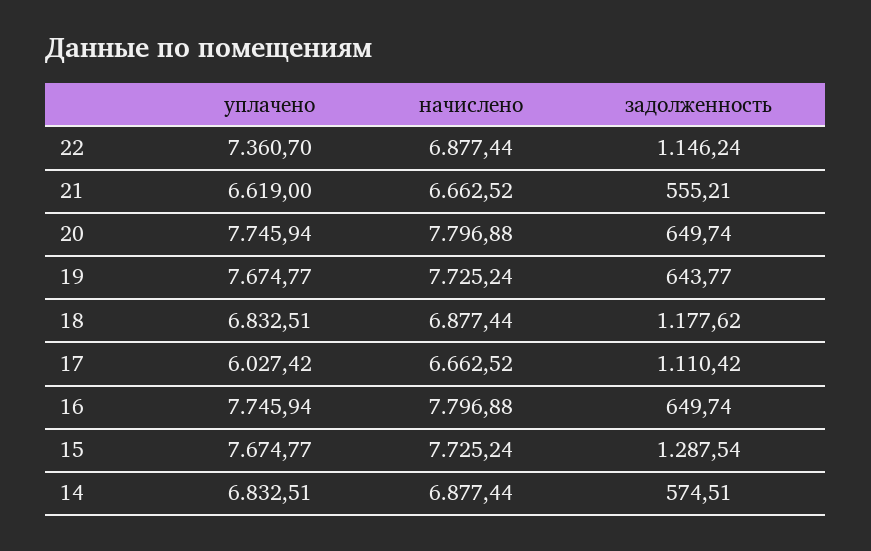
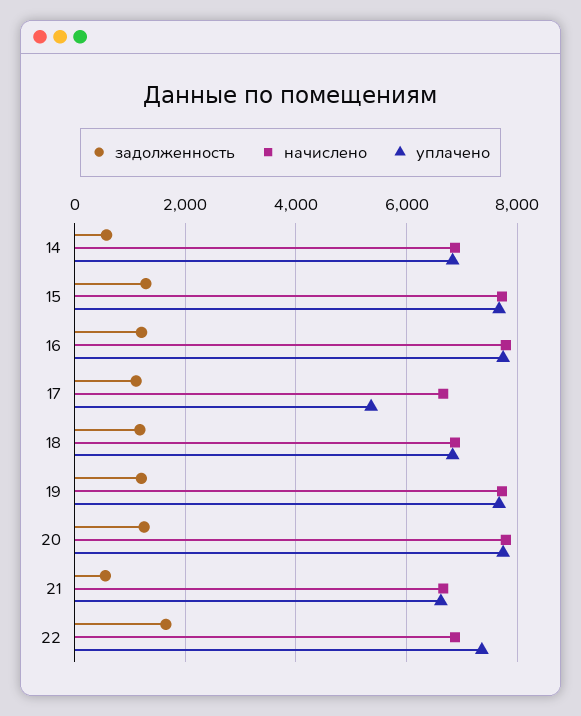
  {
    "уплачено": {
      "22": 7360.7,
      "21": 6619,
      "20": 7745.94,
      "19": 7674.77,
      "18": 6832.51,
-     "17": 6027.42,
+     "17": 5400,
      "16": 7745.94,
      "15": 7674.77,
      "14": 6832.51
    },
    "начислено": {
      "22": 6877.44,
      "21": 6662.52,
      "20": 7796.88,
      "19": 7725.24,
      "18": 6877.44,
      "17": 6662.52,
      "16": 7796.88,
      "15": 7725.24,
      "14": 6877.44
    },
    "задолженность": {
-     "22": 1146.24,
+     "22": 1600,
      "21": 555.21,
-     "20": 649.74,
+     "20": 1200,
-     "19": 643.77,
+     "19": 1200,
      "18": 1177.62,
      "17": 1110.42,
-     "16": 649.74,
+     "16": 1200,
      "15": 1287.54,
      "14": 574.51
    }
  }

